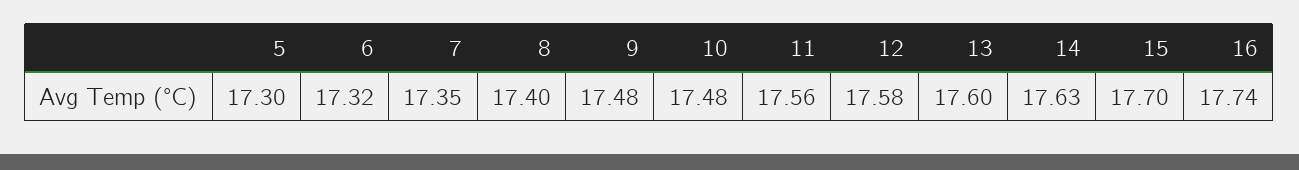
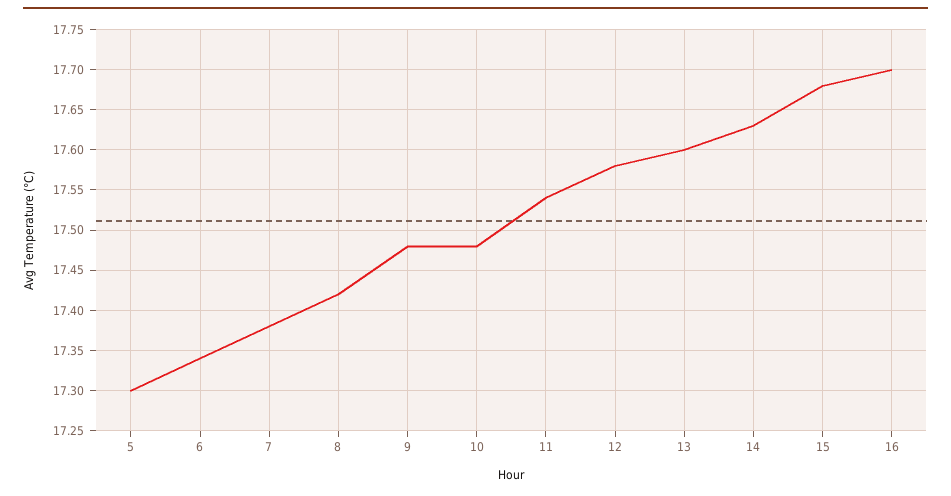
  {
    "5": 17.3,
-   "6": 17.32,
+   "6": 17.34,
-   "7": 17.35,
+   "7": 17.38,
-   "8": 17.4,
+   "8": 17.42,
    "9": 17.48,
    "10": 17.48,
-   "11": 17.56,
+   "11": 17.54,
    "12": 17.58,
    "13": 17.6,
    "14": 17.63,
-   "15": 17.7,
+   "15": 17.68,
-   "16": 17.74
+   "16": 17.7
  }

